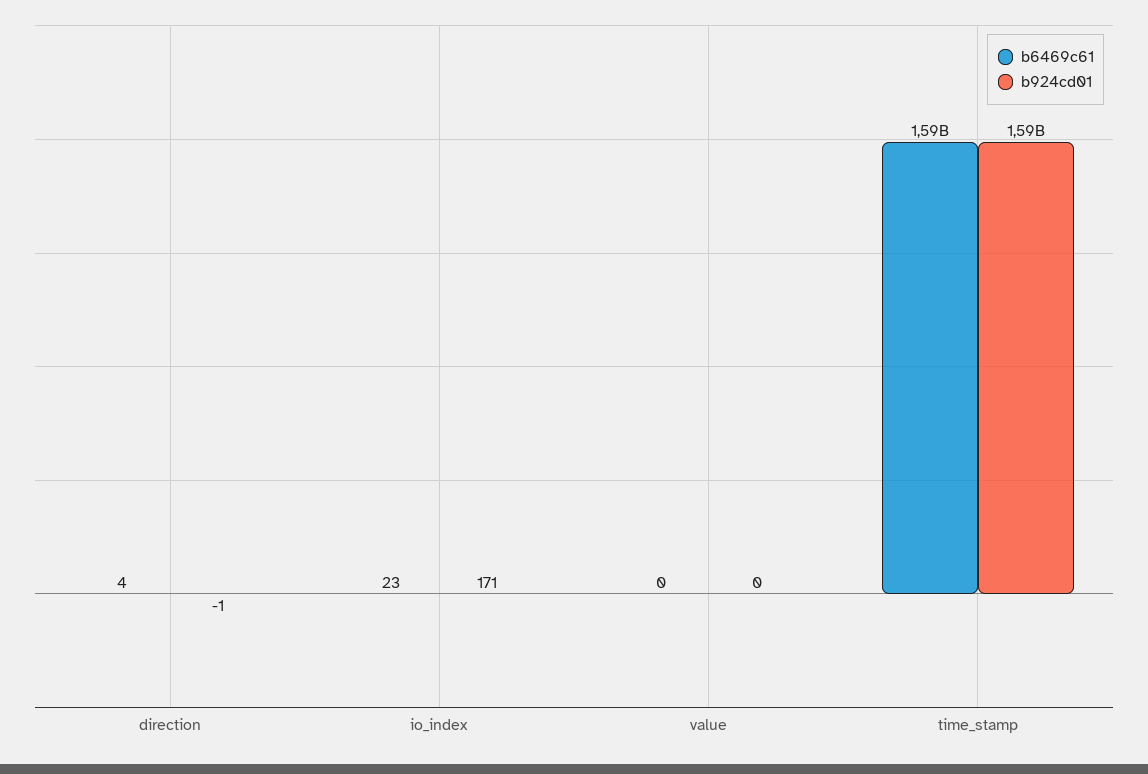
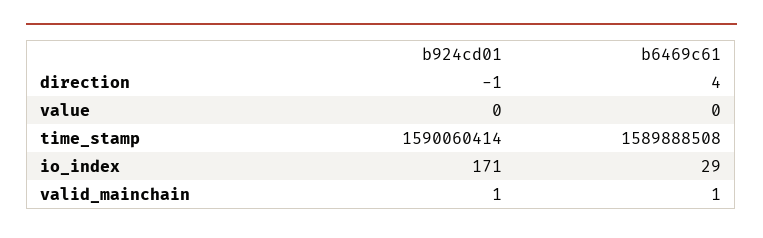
  {
    "b6469c61": {
      "direction": 4,
-     "io_index": 23,
+     "io_index": 29,
      "value": 0,
-     "time_stamp": 1589888508
+     "time_stamp": 1589888508,
+     "valid_mainchain": 1
    },
    "b924cd01": {
      "direction": -1,
      "io_index": 171,
      "value": 0,
-     "time_stamp": 1590060414
+     "time_stamp": 1590060414,
+     "valid_mainchain": 1
    }
  }

